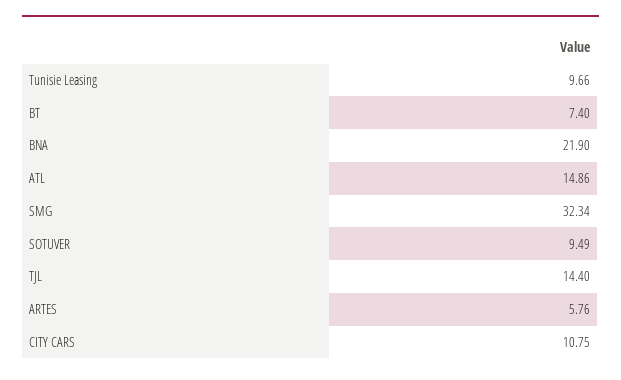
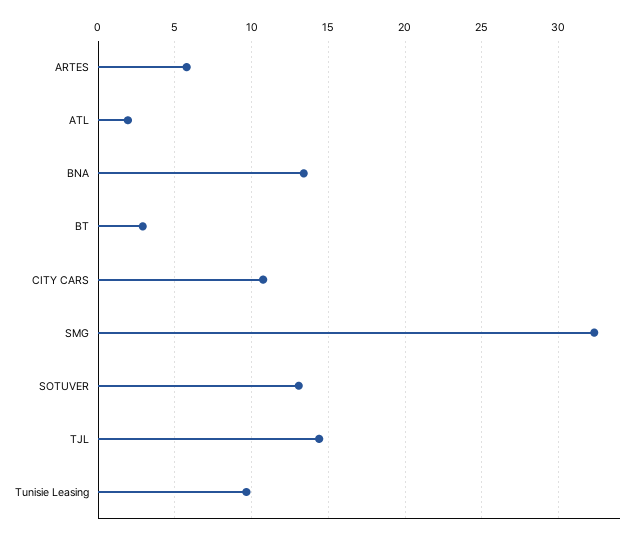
  {
    "Tunisie Leasing": 9.66,
-   "BT": 7.4,
+   "BT": 3,
-   "BNA": 21.9,
+   "BNA": 13.5,
-   "ATL": 14.86,
+   "ATL": 2,
    "SMG": 32.34,
-   "SOTUVER": 9.49,
+   "SOTUVER": 13,
    "TJL": 14.4,
    "ARTES": 5.76,
    "CITY CARS": 10.75
  }

